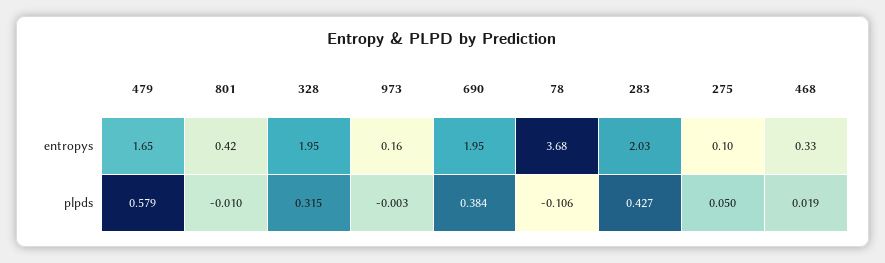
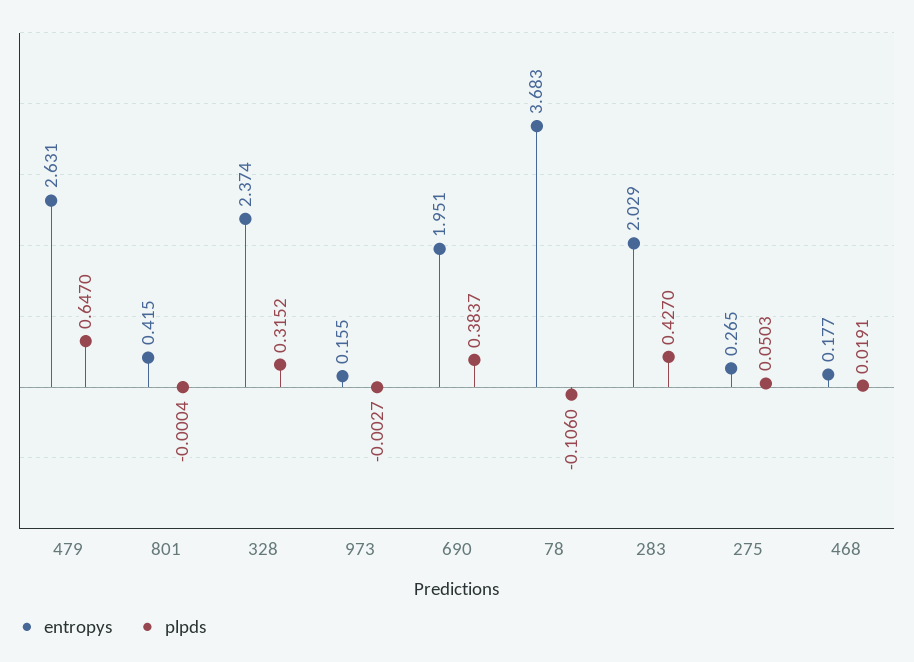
  {
    "entropys": {
-     "479": 1.65,
+     "479": 2.631,
      "801": 0.415,
-     "328": 1.95,
+     "328": 2.374,
      "973": 0.155,
      "690": 1.951,
      "78": 3.683,
      "283": 2.029,
-     "275": 0.1,
+     "275": 0.265,
-     "468": 0.33
+     "468": 0.177
    },
    "plpds": {
-     "479": 0.579,
+     "479": 0.647,
-     "801": -0.01,
+     "801": -0.0004,
      "328": 0.3152,
      "973": -0.0027,
      "690": 0.3837,
      "78": -0.106,
      "283": 0.427,
      "275": 0.0503,
      "468": 0.0191
    }
  }

